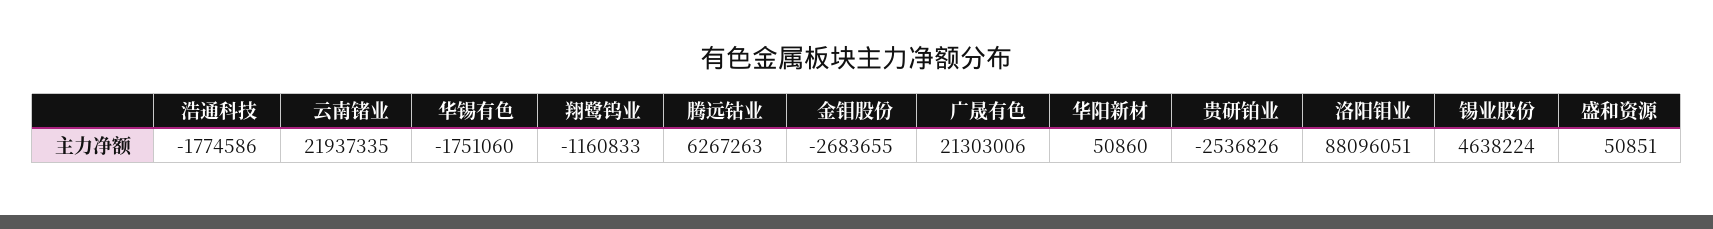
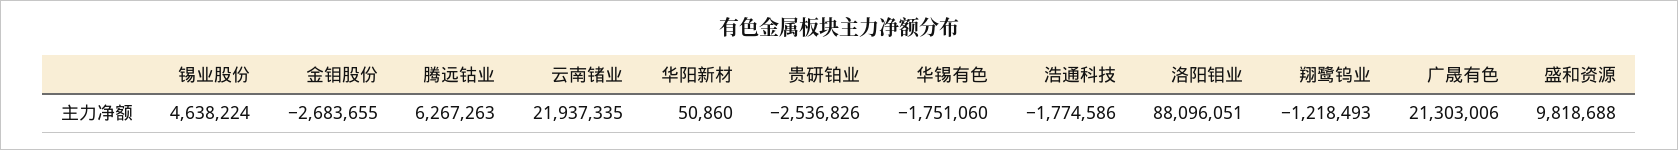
  {
    "浩通科技": -1774586,
    "云南锗业": 21937335,
    "华锡有色": -1751060,
-   "翔鹭钨业": -1160833,
+   "翔鹭钨业": -1218493,
    "腾远钴业": 6267263,
    "金钼股份": -2683655,
    "广晟有色": 21303006,
    "华阳新材": 50860,
    "贵研铂业": -2536826,
    "洛阳钼业": 88096051,
    "锡业股份": 4638224,
-   "盛和资源": 50851
+   "盛和资源": 9818688
  }

